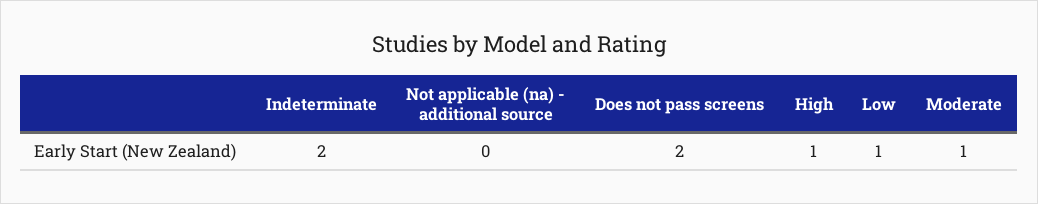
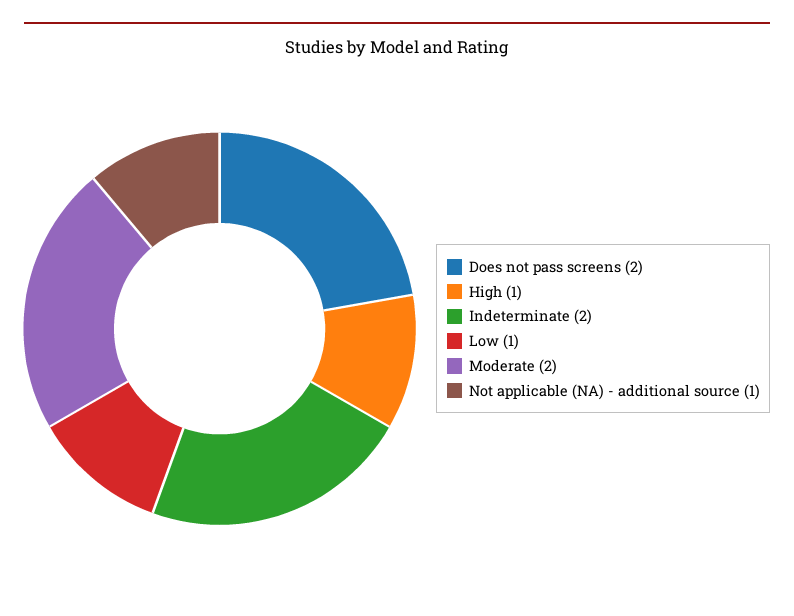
  {
    "Indeterminate": 2,
-   "Not applicable (na) - additional source": 0,
+   "Not applicable (na) - additional source": 1,
    "Does not pass screens": 2,
    "High": 1,
    "Low": 1,
-   "Moderate": 1
+   "Moderate": 2
  }

